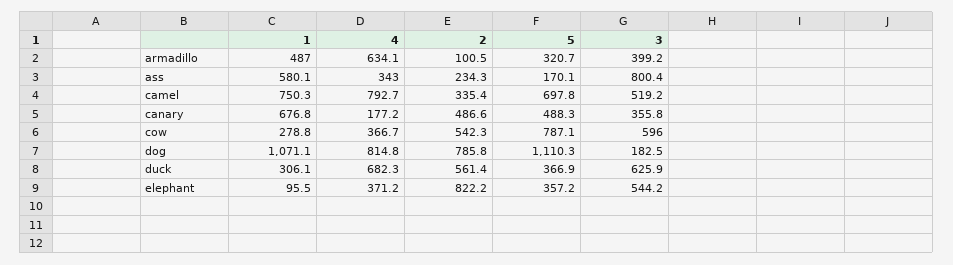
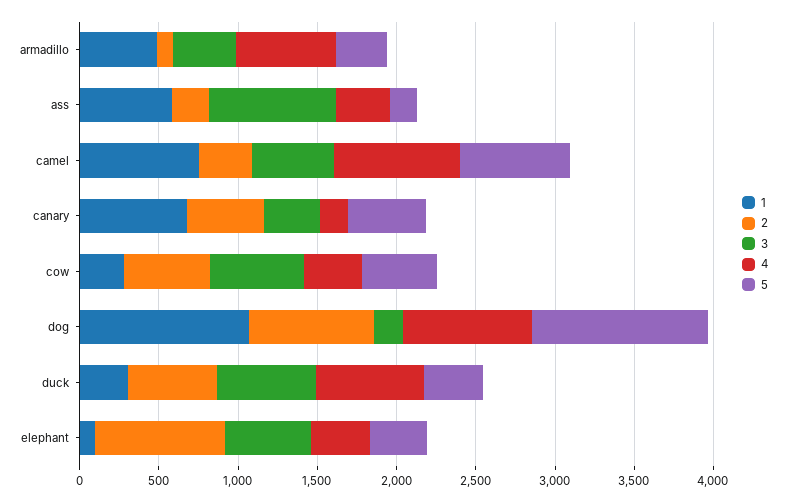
  {
    "1": {
      "armadillo": 487,
      "ass": 580.1,
      "camel": 750.3,
      "canary": 676.8,
      "cow": 278.8,
      "dog": 1071.1,
      "duck": 306.1,
      "elephant": 95.5
    },
    "4": {
      "armadillo": 634.1,
      "ass": 343,
      "camel": 792.7,
      "canary": 177.2,
      "cow": 366.7,
      "dog": 814.8,
      "duck": 682.3,
      "elephant": 371.2
    },
    "2": {
      "armadillo": 100.5,
      "ass": 234.3,
      "camel": 335.4,
      "canary": 486.6,
      "cow": 542.3,
      "dog": 785.8,
      "duck": 561.4,
      "elephant": 822.2
    },
    "5": {
      "armadillo": 320.7,
      "ass": 170.1,
      "camel": 697.8,
      "canary": 488.3,
-     "cow": 787.1,
+     "cow": 500,
      "dog": 1110.3,
      "duck": 366.9,
      "elephant": 357.2
    },
    "3": {
      "armadillo": 399.2,
      "ass": 800.4,
      "camel": 519.2,
      "canary": 355.8,
      "cow": 596,
      "dog": 182.5,
      "duck": 625.9,
      "elephant": 544.2
    }
  }

